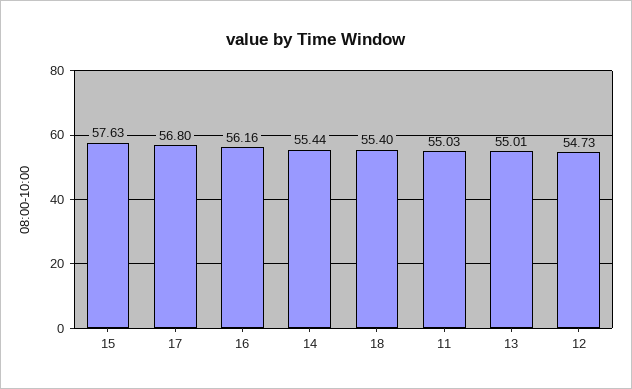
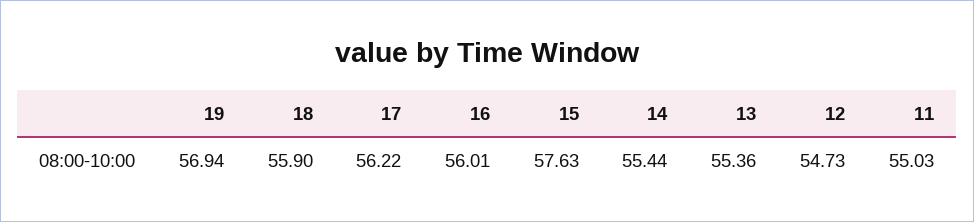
  {
    "15": 57.63,
-   "17": 56.8,
+   "17": 56.22,
-   "16": 56.16,
+   "16": 56.01,
    "14": 55.44,
-   "18": 55.4,
+   "18": 55.9,
    "11": 55.03,
-   "13": 55.01,
+   "13": 55.36,
-   "12": 54.73
+   "12": 54.73,
+   "19": 56.94
  }

